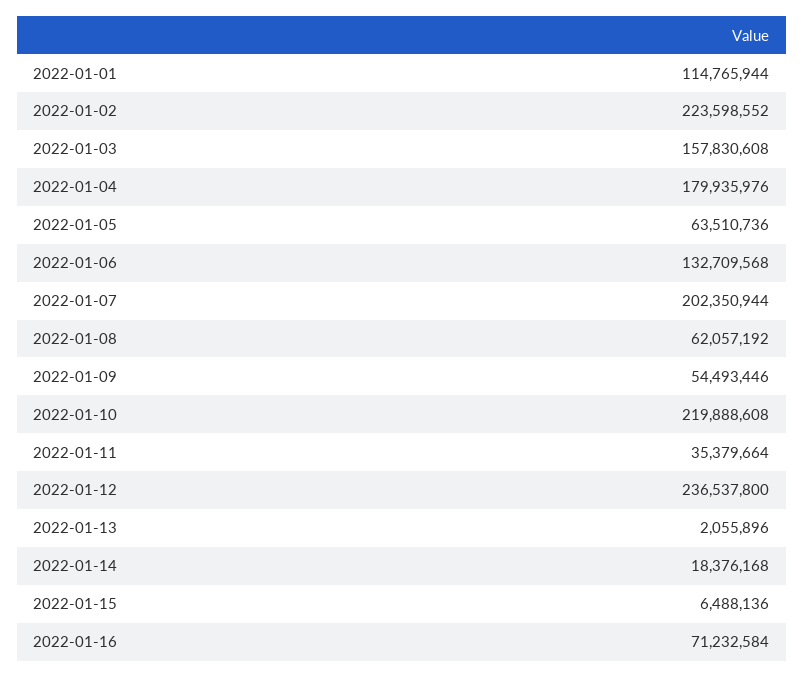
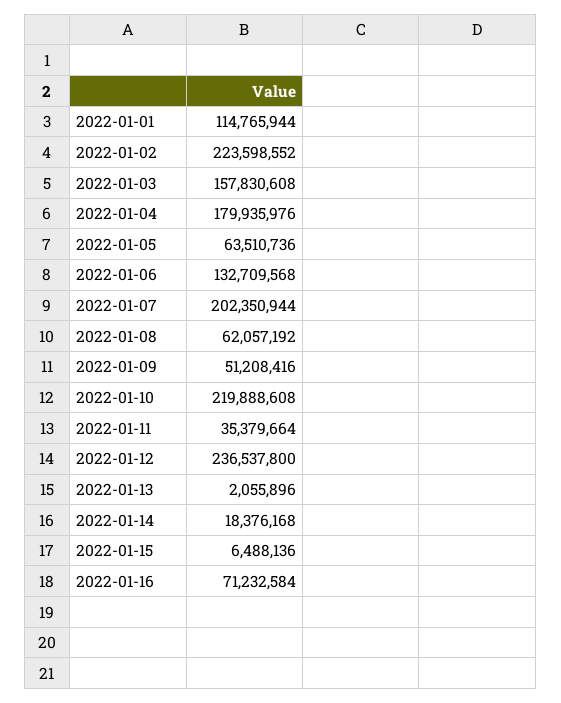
  {
    "2022-01-01": 114765944,
    "2022-01-02": 223598552,
    "2022-01-03": 157830608,
    "2022-01-04": 179935976,
    "2022-01-05": 63510736,
    "2022-01-06": 132709568,
    "2022-01-07": 202350944,
    "2022-01-08": 62057192,
-   "2022-01-09": 54493446,
+   "2022-01-09": 51208416,
    "2022-01-10": 219888608,
    "2022-01-11": 35379664,
    "2022-01-12": 236537800,
    "2022-01-13": 2055896,
    "2022-01-14": 18376168,
    "2022-01-15": 6488136,
    "2022-01-16": 71232584
  }

